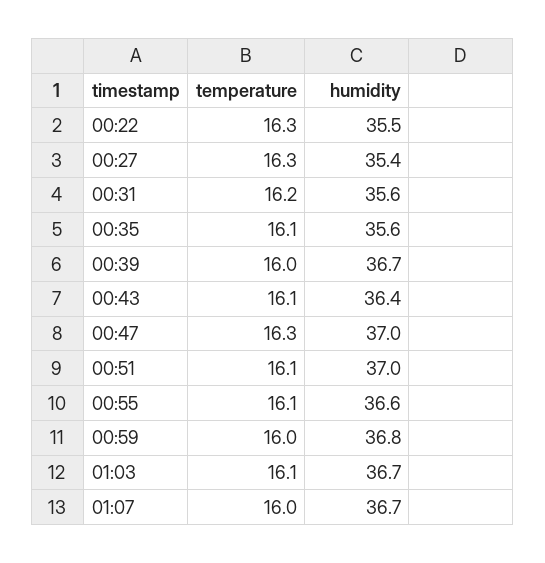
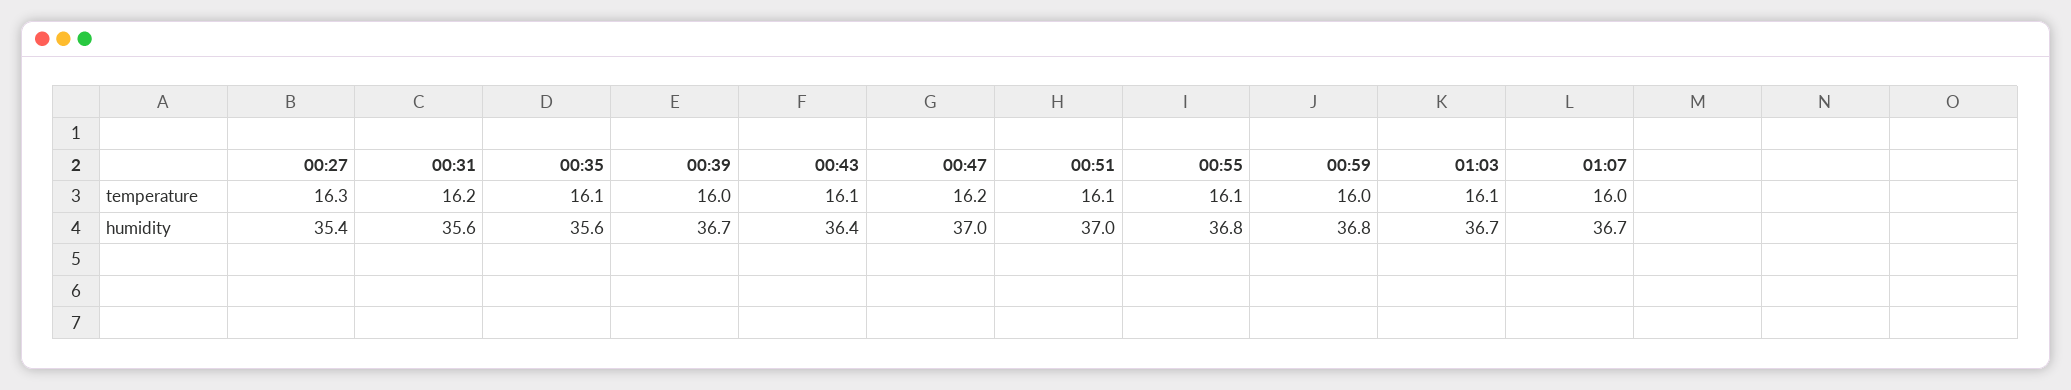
  {
    "temperature": {
-     "00:22": 16.3,
      "00:27": 16.3,
      "00:31": 16.2,
      "00:35": 16.1,
      "00:39": 16,
      "00:43": 16.1,
-     "00:47": 16.3,
+     "00:47": 16.2,
      "00:51": 16.1,
      "00:55": 16.1,
      "00:59": 16,
      "01:03": 16.1,
      "01:07": 16
    },
    "humidity": {
-     "00:22": 35.5,
      "00:27": 35.4,
      "00:31": 35.6,
      "00:35": 35.6,
      "00:39": 36.7,
      "00:43": 36.4,
      "00:47": 37,
      "00:51": 37,
-     "00:55": 36.6,
+     "00:55": 36.8,
      "00:59": 36.8,
      "01:03": 36.7,
      "01:07": 36.7
    }
  }

